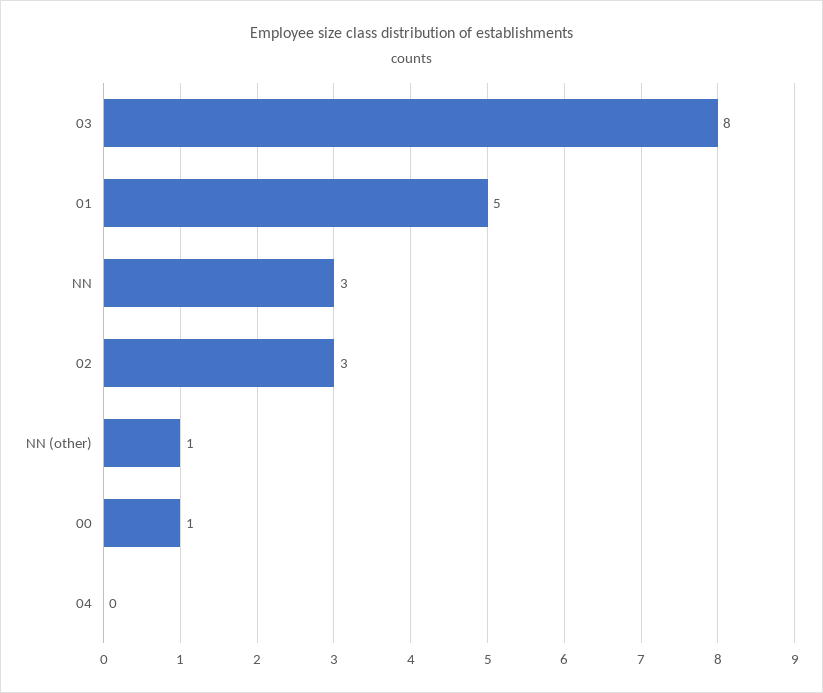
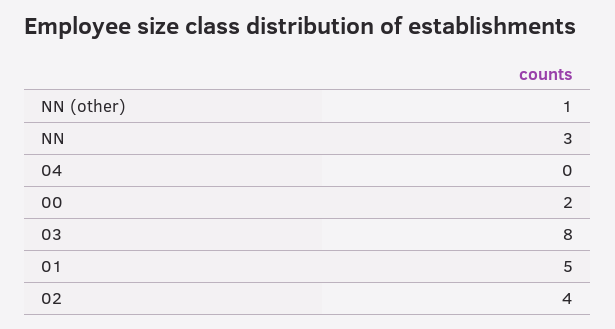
  {
    "03": 8,
    "01": 5,
    "NN": 3,
-   "02": 3,
+   "02": 4,
    "NN (other)": 1,
-   "00": 1,
+   "00": 2,
    "04": 0
  }

